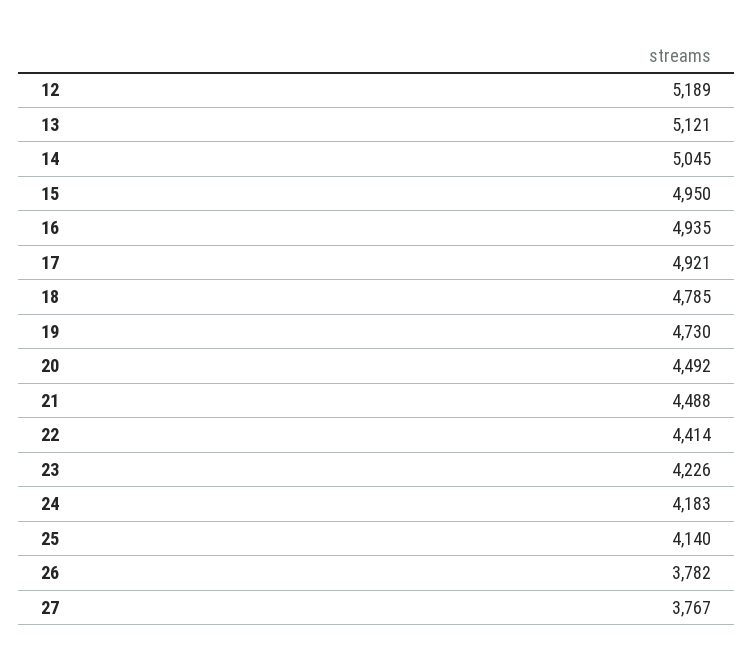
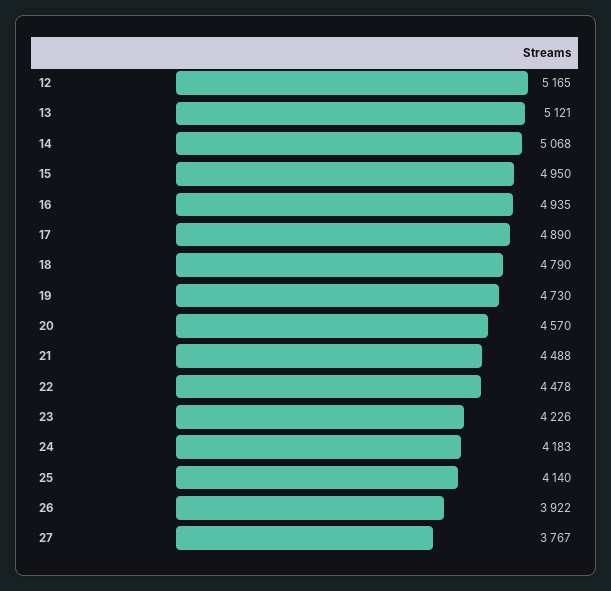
  {
-   "12": 5189,
+   "12": 5165,
    "13": 5121,
-   "14": 5045,
+   "14": 5068,
    "15": 4950,
    "16": 4935,
-   "17": 4921,
+   "17": 4890,
-   "18": 4785,
+   "18": 4790,
    "19": 4730,
-   "20": 4492,
+   "20": 4570,
    "21": 4488,
-   "22": 4414,
+   "22": 4478,
    "23": 4226,
    "24": 4183,
    "25": 4140,
-   "26": 3782,
+   "26": 3922,
    "27": 3767
  }

